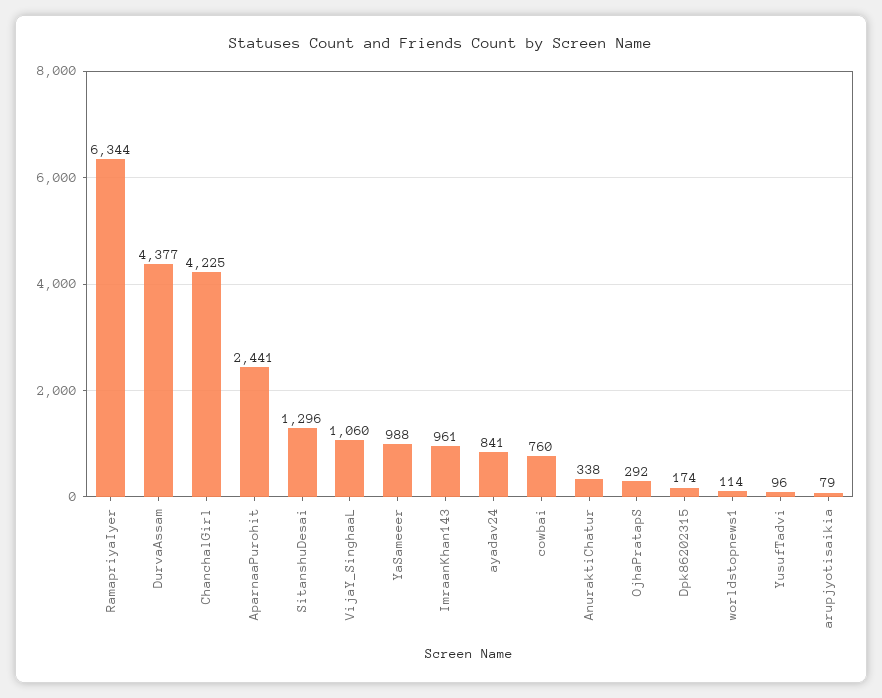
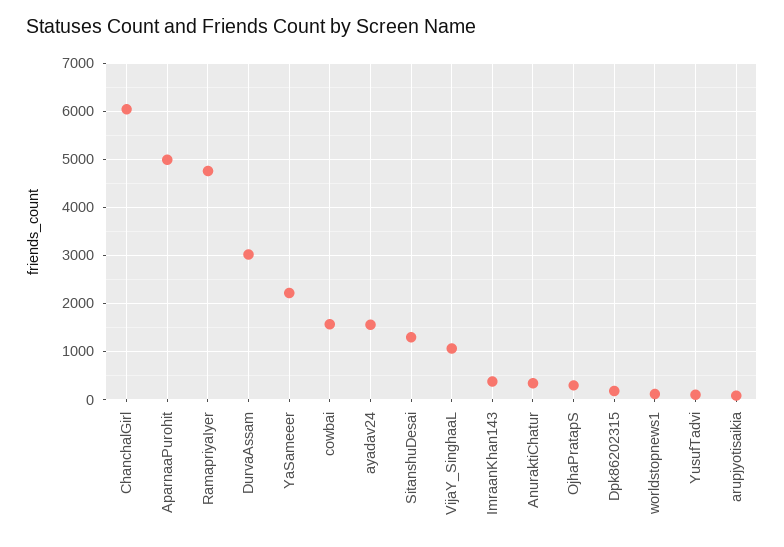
  {
-   "RamapriyaIyer": 6344,
+   "RamapriyaIyer": 4800,
-   "DurvaAssam": 4377,
+   "DurvaAssam": 3000,
-   "ChanchalGirl": 4225,
+   "ChanchalGirl": 6000,
-   "AparnaaPurohit": 2441,
+   "AparnaaPurohit": 5000,
    "SitanshuDesai": 1296,
    "VijaY_SinghaaL": 1060,
-   "YaSameeer": 988,
+   "YaSameeer": 2200,
-   "ImraanKhan143": 961,
+   "ImraanKhan143": 400,
-   "ayadav24": 841,
+   "ayadav24": 1600,
-   "cowbai": 760,
+   "cowbai": 1600,
    "AnuraktiChatur": 338,
    "OjhaPratapS": 292,
    "Dpk86202315": 174,
    "worldstopnews1": 114,
    "YusufTadvi": 96,
    "arupjyotisaikia": 79
  }

